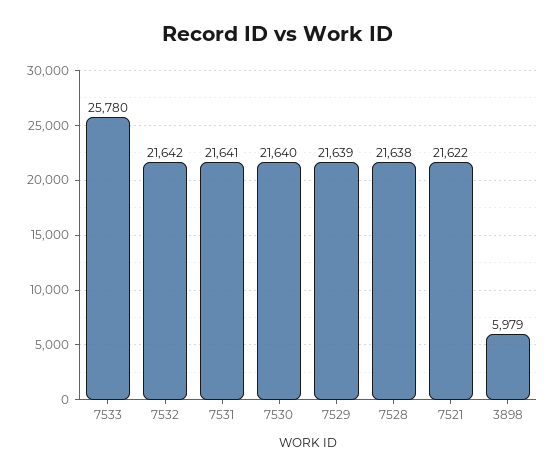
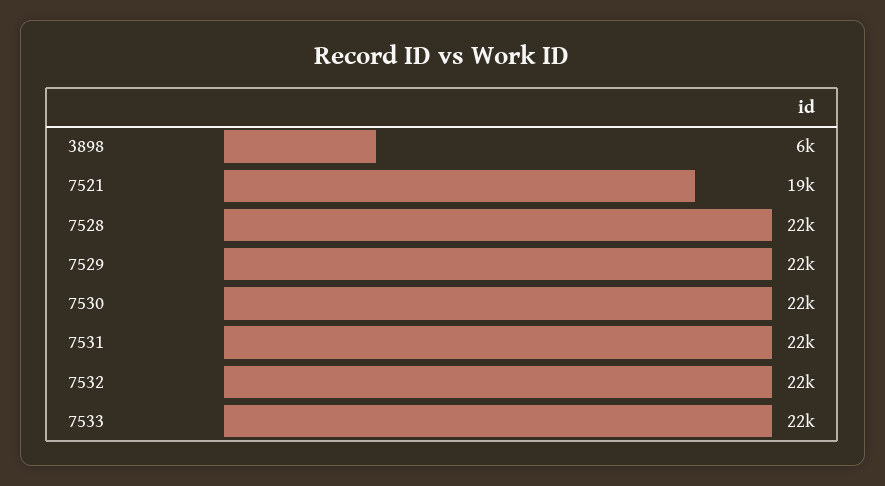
  {
-   "7533": 25780,
+   "7533": 22000,
    "7532": 21642,
    "7531": 21641,
    "7530": 21640,
    "7529": 21639,
    "7528": 21638,
-   "7521": 21622,
+   "7521": 19000,
    "3898": 5979
  }

